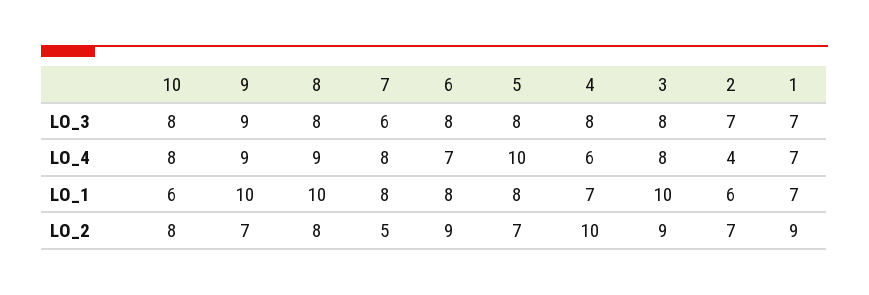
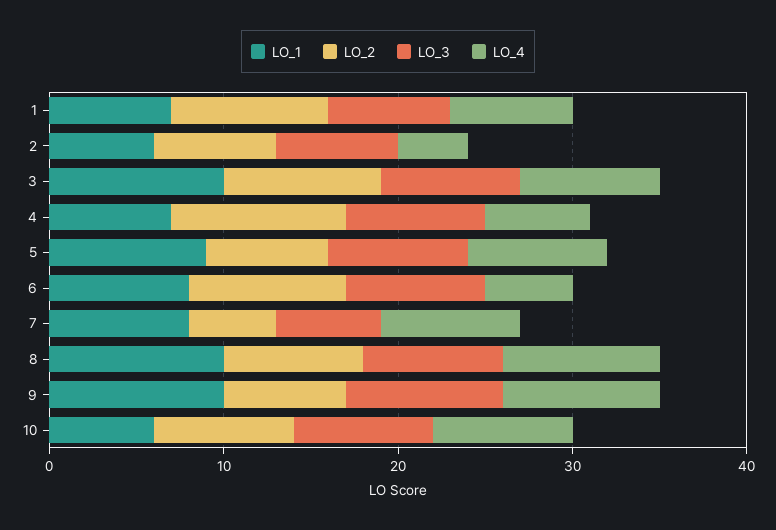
  {
    "LO_3": {
      "10": 8,
      "9": 9,
      "8": 8,
      "7": 6,
      "6": 8,
      "5": 8,
      "4": 8,
      "3": 8,
      "2": 7,
      "1": 7
    },
    "LO_4": {
      "10": 8,
      "9": 9,
      "8": 9,
      "7": 8,
-     "6": 7,
+     "6": 5,
-     "5": 10,
+     "5": 8,
      "4": 6,
      "3": 8,
      "2": 4,
      "1": 7
    },
    "LO_1": {
      "10": 6,
      "9": 10,
      "8": 10,
      "7": 8,
      "6": 8,
-     "5": 8,
+     "5": 9,
      "4": 7,
      "3": 10,
      "2": 6,
      "1": 7
    },
    "LO_2": {
      "10": 8,
      "9": 7,
      "8": 8,
      "7": 5,
      "6": 9,
      "5": 7,
      "4": 10,
      "3": 9,
      "2": 7,
      "1": 9
    }
  }

